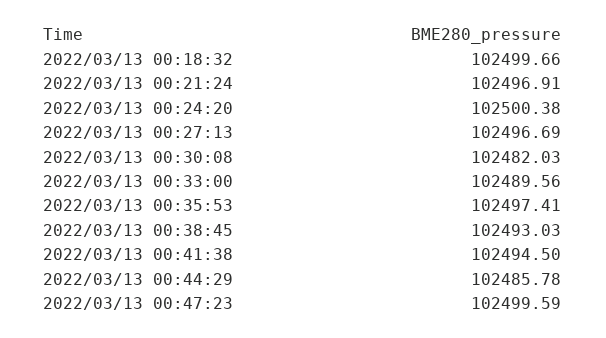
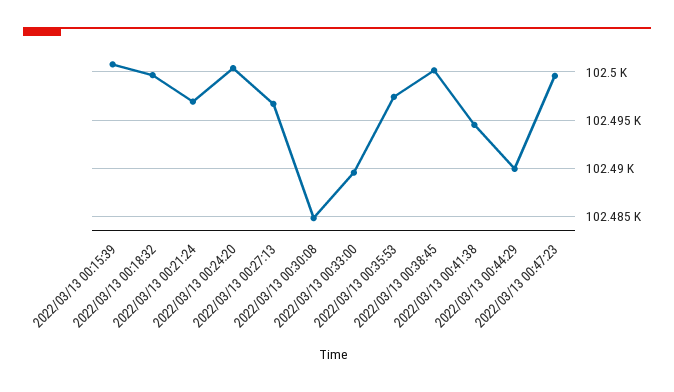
  {
    "2022/03/13 00:18:32": 102499.66,
    "2022/03/13 00:21:24": 102496.91,
    "2022/03/13 00:24:20": 102500.38,
    "2022/03/13 00:27:13": 102496.69,
-   "2022/03/13 00:30:08": 102482.03,
+   "2022/03/13 00:30:08": 102485,
    "2022/03/13 00:33:00": 102489.56,
    "2022/03/13 00:35:53": 102497.41,
-   "2022/03/13 00:38:45": 102493.03,
+   "2022/03/13 00:38:45": 102500,
    "2022/03/13 00:41:38": 102494.5,
-   "2022/03/13 00:44:29": 102485.78,
+   "2022/03/13 00:44:29": 102490,
-   "2022/03/13 00:47:23": 102499.59
+   "2022/03/13 00:47:23": 102499.59,
+   "2022/03/13 00:15:39": 102501
  }

